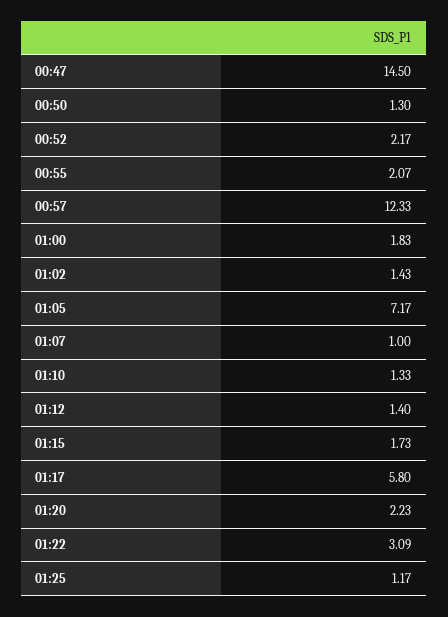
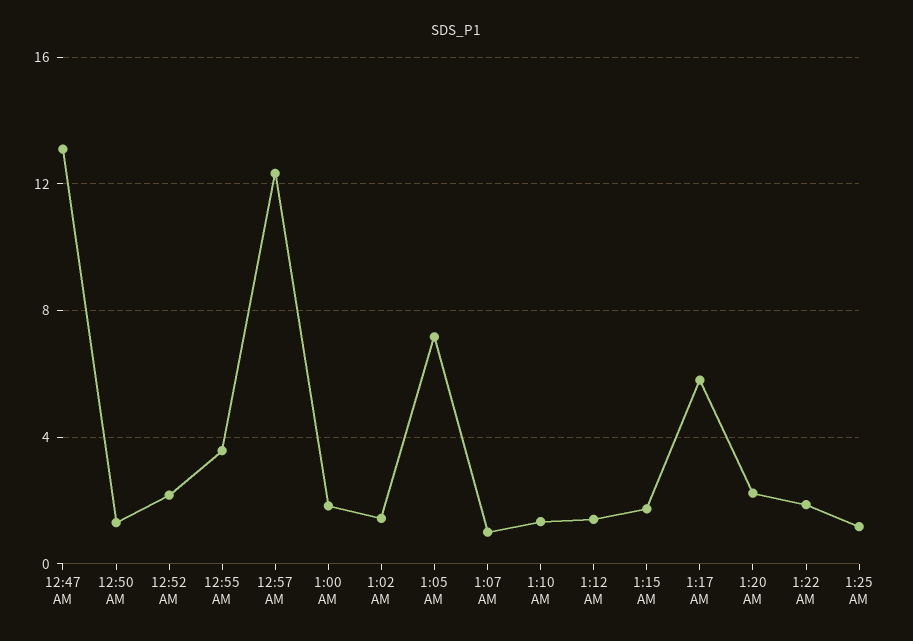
  {
-   "00:47": 14.5,
+   "00:47": 13,
    "00:50": 1.3,
    "00:52": 2.17,
-   "00:55": 2.07,
+   "00:55": 3.5,
    "00:57": 12.33,
    "01:00": 1.83,
    "01:02": 1.43,
    "01:05": 7.17,
    "01:07": 1,
    "01:10": 1.33,
    "01:12": 1.4,
    "01:15": 1.73,
    "01:17": 5.8,
    "01:20": 2.23,
-   "01:22": 3.09,
+   "01:22": 2,
    "01:25": 1.17
  }

